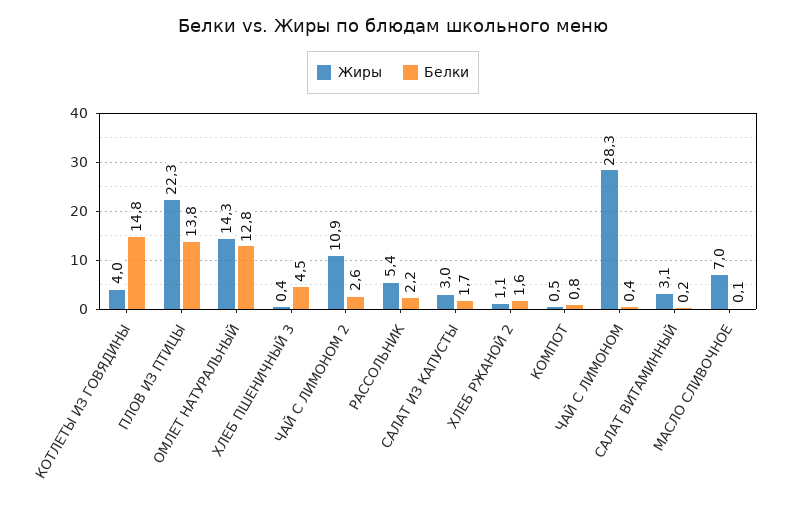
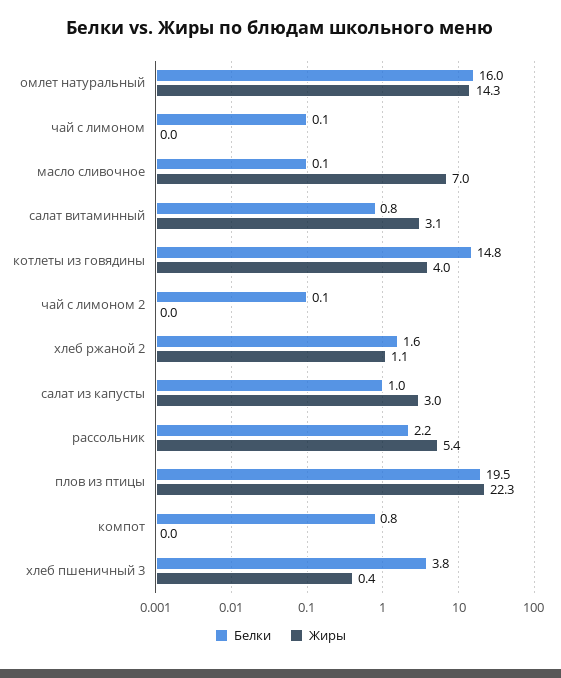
  {
    "Жиры": {
      "КОТЛЕТЫ ИЗ ГОВЯДИНЫ": 4,
      "ПЛОВ ИЗ ПТИЦЫ": 22.3,
      "ОМЛЕТ НАТУРАЛЬНЫЙ": 14.3,
      "ХЛЕБ ПШЕНИЧНЫЙ 3": 0.4,
-     "ЧАЙ С ЛИМОНОМ 2": 10.9,
+     "ЧАЙ С ЛИМОНОМ 2": 0,
      "РАССОЛЬНИК": 5.4,
      "САЛАТ ИЗ КАПУСТЫ": 3,
      "ХЛЕБ РЖАНОЙ 2": 1.1,
-     "КОМПОТ": 0.5,
+     "КОМПОТ": 0,
-     "ЧАЙ С ЛИМОНОМ": 28.3,
+     "ЧАЙ С ЛИМОНОМ": 0,
      "САЛАТ ВИТАМИННЫЙ": 3.1,
      "МАСЛО СЛИВОЧНОЕ": 7
    },
    "Белки": {
      "КОТЛЕТЫ ИЗ ГОВЯДИНЫ": 14.8,
-     "ПЛОВ ИЗ ПТИЦЫ": 13.8,
+     "ПЛОВ ИЗ ПТИЦЫ": 19.5,
-     "ОМЛЕТ НАТУРАЛЬНЫЙ": 12.8,
+     "ОМЛЕТ НАТУРАЛЬНЫЙ": 16,
-     "ХЛЕБ ПШЕНИЧНЫЙ 3": 4.5,
+     "ХЛЕБ ПШЕНИЧНЫЙ 3": 3.8,
-     "ЧАЙ С ЛИМОНОМ 2": 2.6,
+     "ЧАЙ С ЛИМОНОМ 2": 0.1,
      "РАССОЛЬНИК": 2.2,
-     "САЛАТ ИЗ КАПУСТЫ": 1.7,
+     "САЛАТ ИЗ КАПУСТЫ": 1,
      "ХЛЕБ РЖАНОЙ 2": 1.6,
      "КОМПОТ": 0.8,
-     "ЧАЙ С ЛИМОНОМ": 0.4,
+     "ЧАЙ С ЛИМОНОМ": 0.1,
-     "САЛАТ ВИТАМИННЫЙ": 0.2,
+     "САЛАТ ВИТАМИННЫЙ": 0.8,
      "МАСЛО СЛИВОЧНОЕ": 0.1
    }
  }

